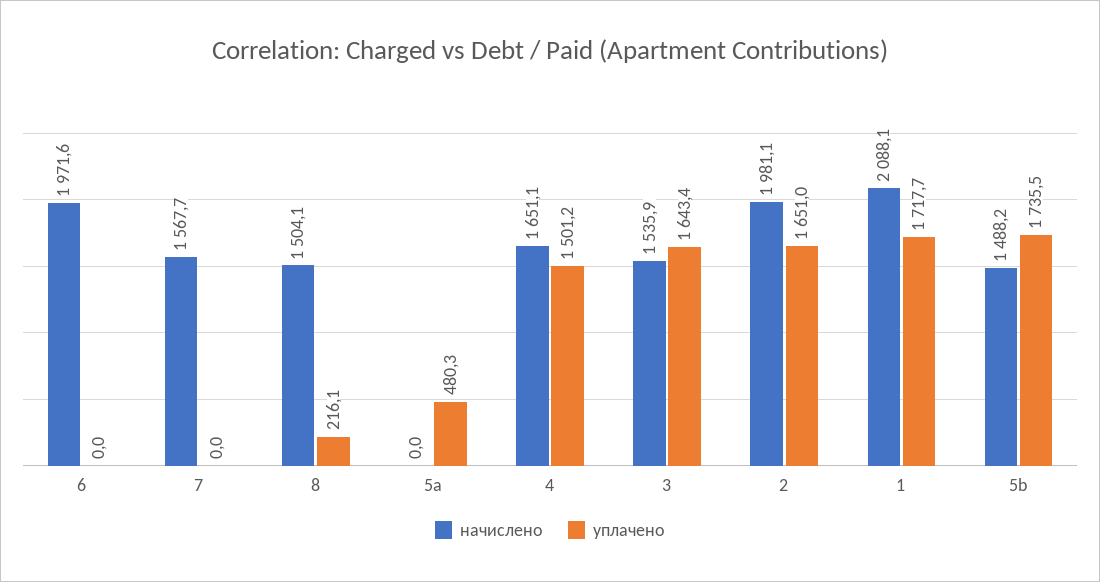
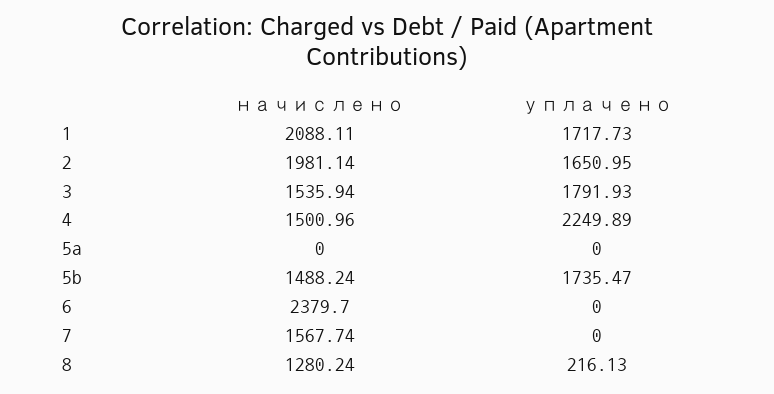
  {
    "начислено": {
-     "6": 1971.6,
+     "6": 2379.7,
      "7": 1567.74,
-     "8": 1504.1,
+     "8": 1280.24,
      "5a": 0,
-     "4": 1651.1,
+     "4": 1500.96,
      "3": 1535.94,
      "2": 1981.14,
      "1": 2088.11,
      "5b": 1488.24
    },
    "уплачено": {
      "6": 0,
      "7": 0,
      "8": 216.13,
-     "5a": 480.3,
+     "5a": 0,
-     "4": 1501.2,
+     "4": 2249.89,
-     "3": 1643.4,
+     "3": 1791.93,
      "2": 1650.95,
      "1": 1717.73,
      "5b": 1735.47
    }
  }

